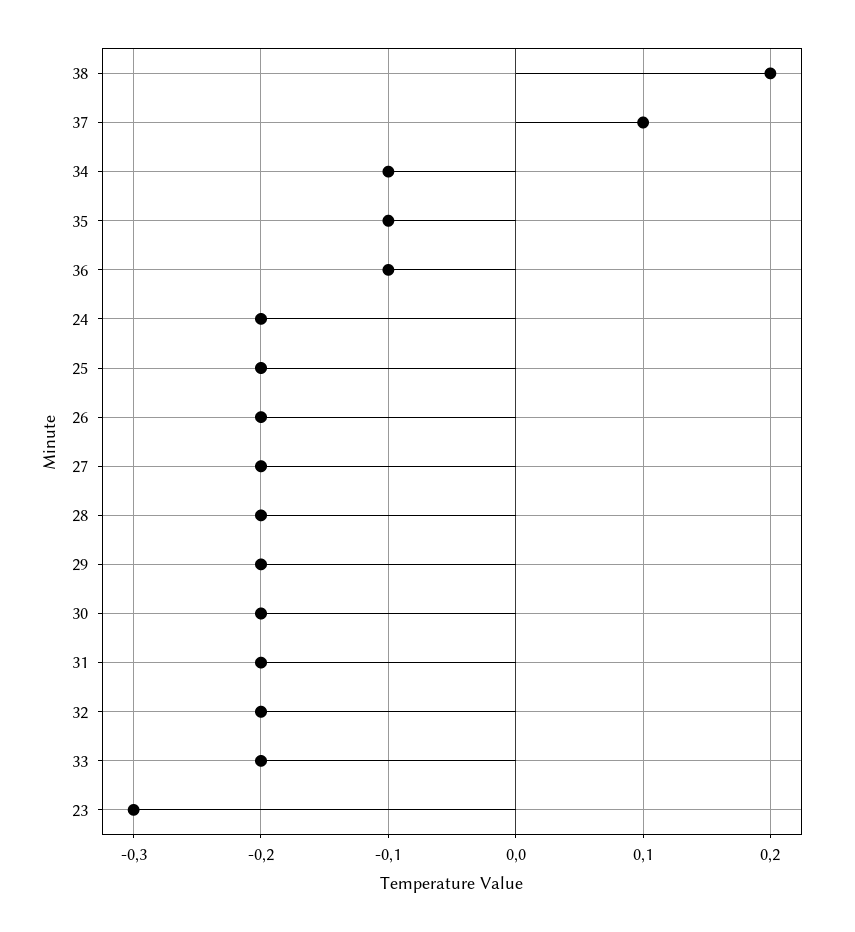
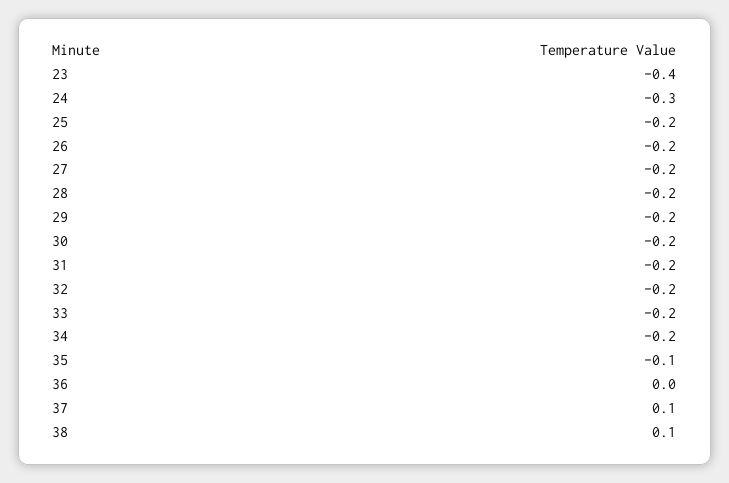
  {
-   "38": 0.2,
+   "38": 0.1,
    "37": 0.1,
-   "34": -0.1,
+   "34": -0.2,
    "35": -0.1,
-   "36": -0.1,
+   "36": 0,
-   "24": -0.2,
+   "24": -0.3,
    "25": -0.2,
    "26": -0.2,
    "27": -0.2,
    "28": -0.2,
    "29": -0.2,
    "30": -0.2,
    "31": -0.2,
    "32": -0.2,
    "33": -0.2,
-   "23": -0.3
+   "23": -0.4
  }

